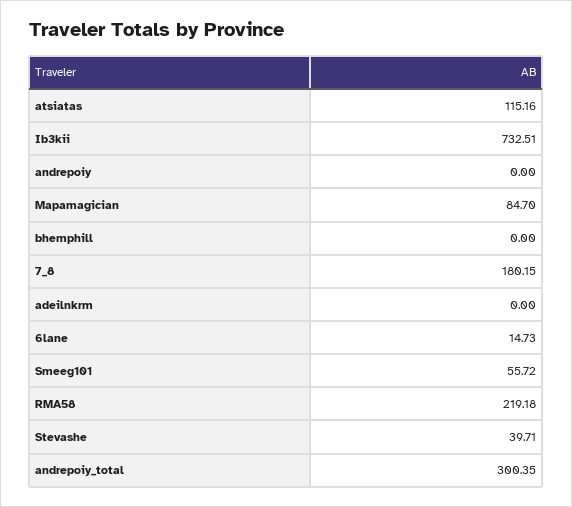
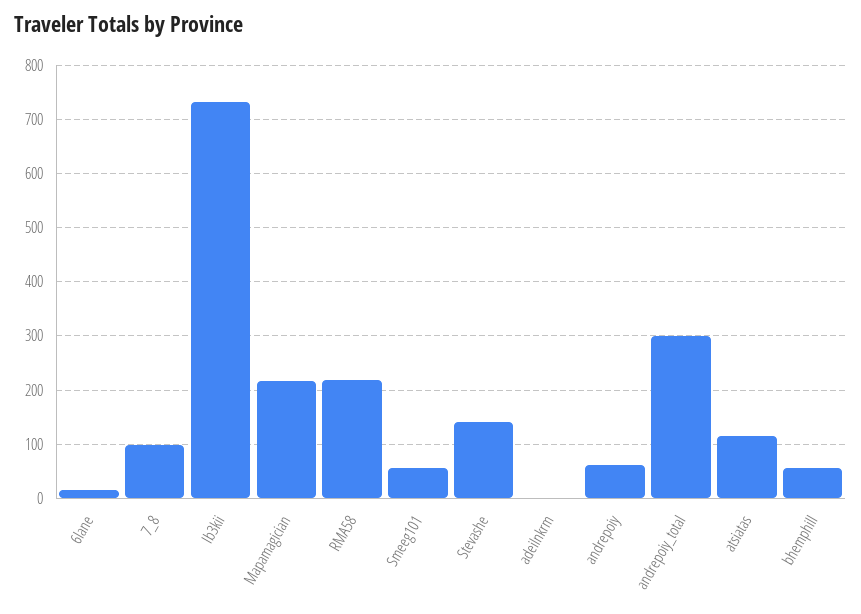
  {
    "atsiatas": 115.16,
    "Ib3kii": 732.51,
-   "andrepoiy": 0,
+   "andrepoiy": 60,
-   "Mapamagician": 84.7,
+   "Mapamagician": 220,
-   "bhemphill": 0,
+   "bhemphill": 60,
-   "7_8": 180.15,
+   "7_8": 100,
    "adeilnkrm": 0,
    "6lane": 14.73,
    "Smeeg101": 55.72,
    "RMA58": 219.18,
-   "Stevashe": 39.71,
+   "Stevashe": 140,
    "andrepoiy_total": 300.35
  }

